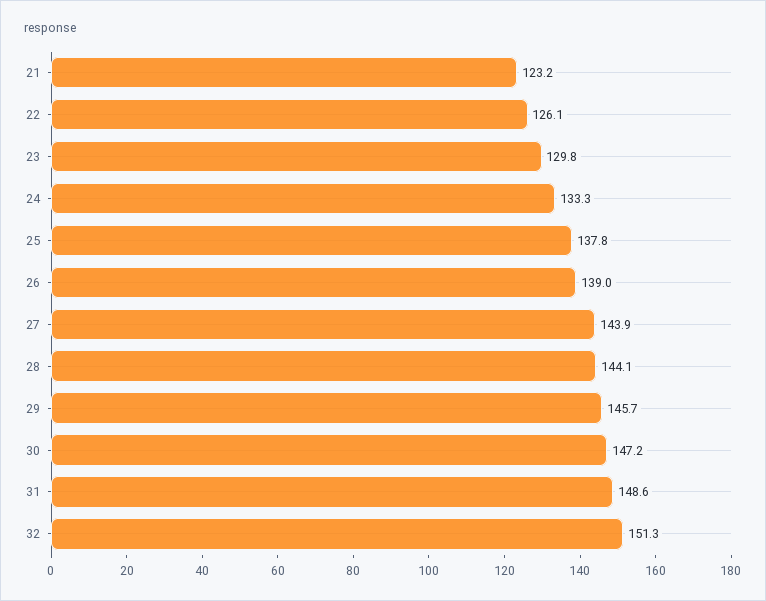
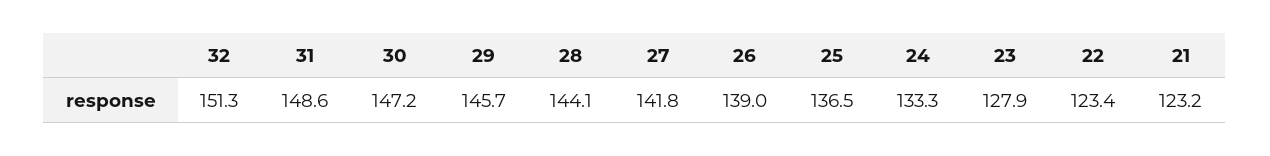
  {
    "21": 123.2,
-   "22": 126.1,
+   "22": 123.4,
-   "23": 129.8,
+   "23": 127.9,
    "24": 133.3,
-   "25": 137.8,
+   "25": 136.5,
    "26": 139,
-   "27": 143.9,
+   "27": 141.8,
    "28": 144.1,
    "29": 145.7,
    "30": 147.2,
    "31": 148.6,
    "32": 151.3
  }

